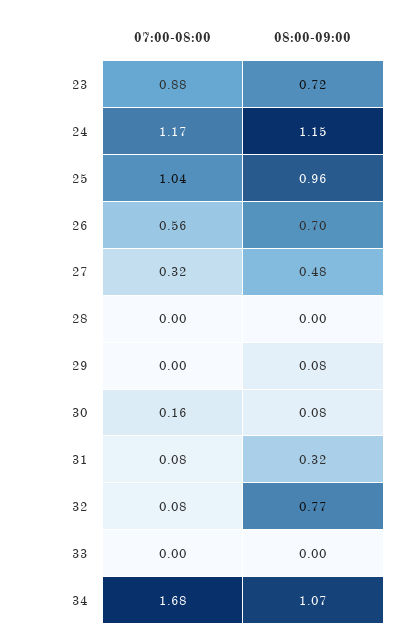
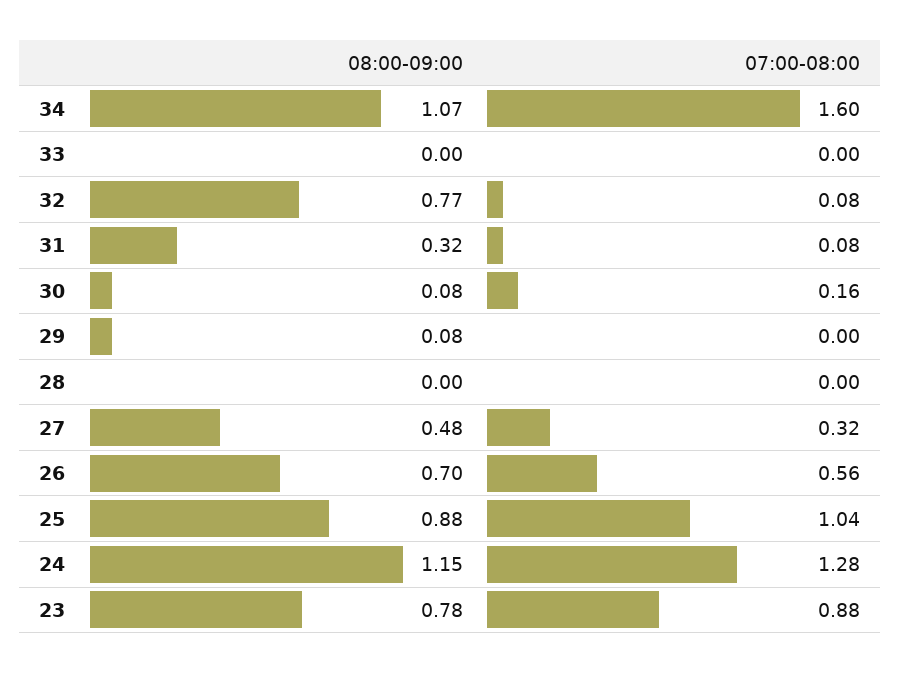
  {
    "07:00-08:00": {
      "23": 0.88,
-     "24": 1.17,
+     "24": 1.28,
      "25": 1.04,
      "26": 0.56,
      "27": 0.32,
      "28": 0,
      "29": 0,
      "30": 0.16,
      "31": 0.08,
      "32": 0.08,
      "33": 0,
-     "34": 1.68
+     "34": 1.6
    },
    "08:00-09:00": {
-     "23": 0.72,
+     "23": 0.78,
      "24": 1.15,
-     "25": 0.96,
+     "25": 0.88,
      "26": 0.7,
      "27": 0.48,
      "28": 0,
      "29": 0.08,
      "30": 0.08,
      "31": 0.32,
      "32": 0.77,
      "33": 0,
      "34": 1.07
    }
  }

